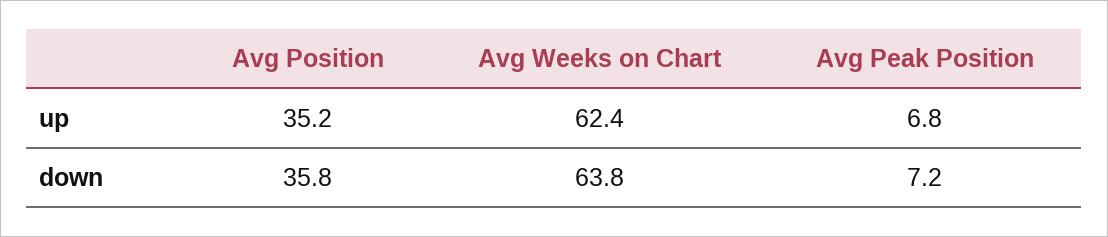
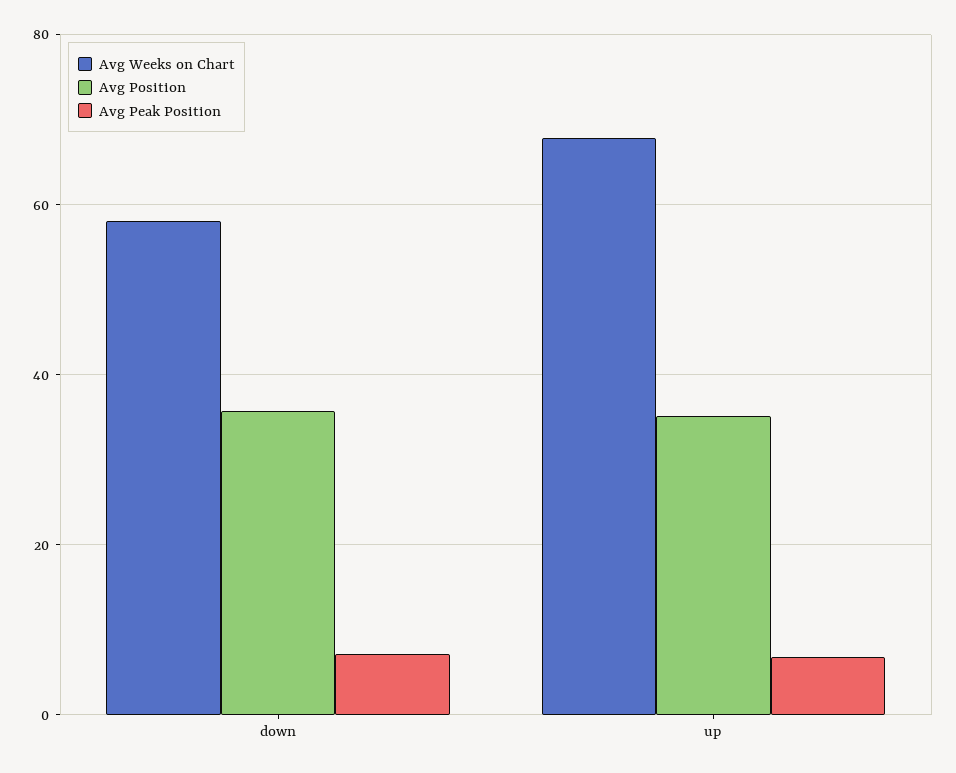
  {
    "Avg Position": {
      "up": 35.2,
      "down": 35.8
    },
    "Avg Weeks on Chart": {
-     "up": 62.4,
+     "up": 68,
-     "down": 63.8
+     "down": 58
    },
    "Avg Peak Position": {
      "up": 6.8,
      "down": 7.2
    }
  }

